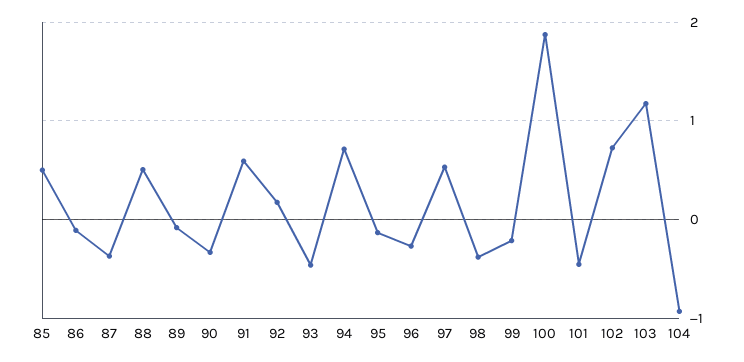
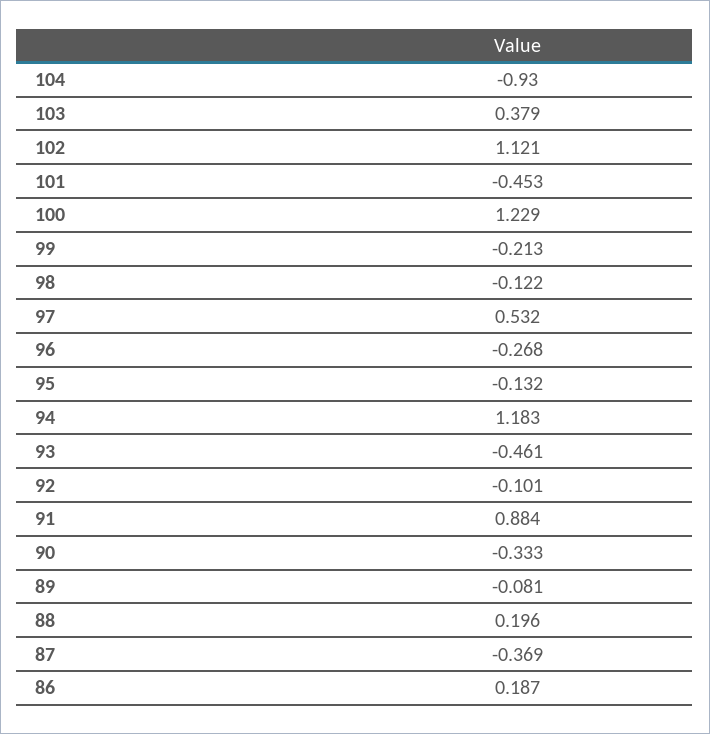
  {
-   "85": 0.5,
-   "86": -0.1,
+   "86": 0.187,
    "87": -0.369,
-   "88": 0.5,
+   "88": 0.196,
    "89": -0.081,
    "90": -0.333,
-   "91": 0.6,
+   "91": 0.884,
-   "92": 0.2,
+   "92": -0.101,
    "93": -0.461,
-   "94": 0.7,
+   "94": 1.183,
    "95": -0.132,
    "96": -0.268,
    "97": 0.532,
-   "98": -0.4,
+   "98": -0.122,
    "99": -0.213,
-   "100": 1.9,
+   "100": 1.229,
    "101": -0.453,
-   "102": 0.7,
+   "102": 1.121,
-   "103": 1.2,
+   "103": 0.379,
    "104": -0.93
  }

